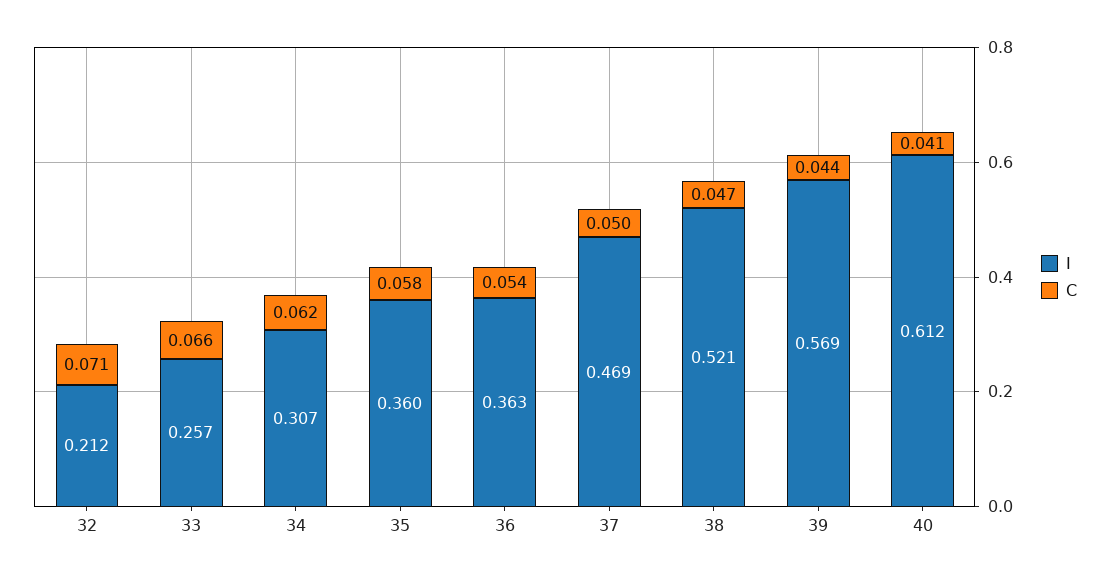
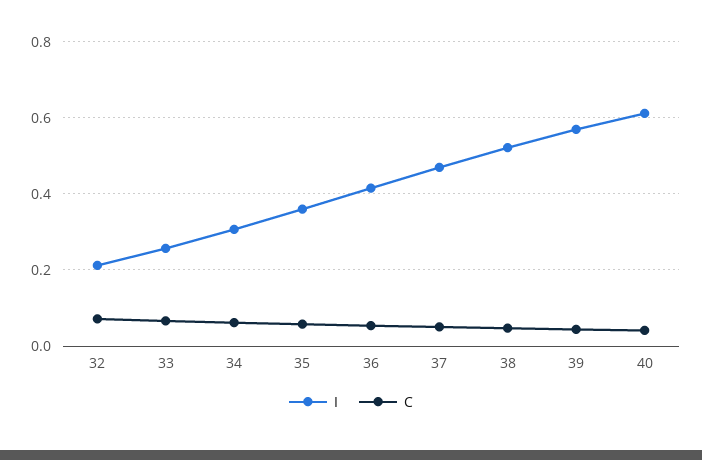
  {
    "I": {
      "32": 0.212,
      "33": 0.257,
      "34": 0.307,
      "35": 0.36,
-     "36": 0.363,
+     "36": 0.42,
      "37": 0.469,
      "38": 0.521,
      "39": 0.569,
      "40": 0.612
    },
    "C": {
      "32": 0.071,
      "33": 0.066,
      "34": 0.062,
      "35": 0.058,
      "36": 0.054,
      "37": 0.05,
      "38": 0.047,
      "39": 0.044,
      "40": 0.041
    }
  }

